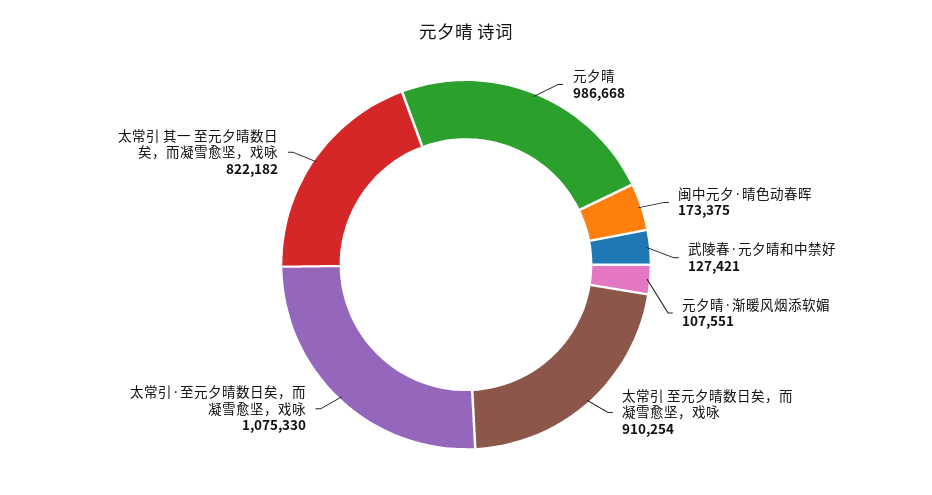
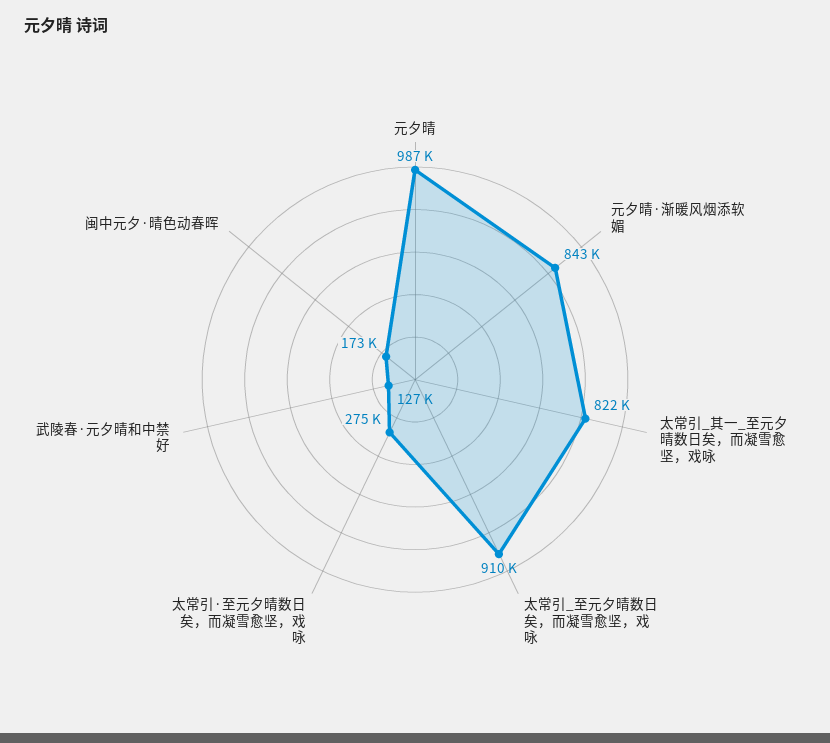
  {
    "元夕晴": 986668,
    "闽中元夕·晴色动春晖": 173375,
    "武陵春·元夕晴和中禁好": 127421,
-   "元夕晴·渐暖风烟添软媚": 107551,
+   "元夕晴·渐暖风烟添软媚": 843000,
    "太常引 至元夕晴数日矣，而凝雪愈坚，戏咏": 910254,
-   "太常引·至元夕晴数日矣，而凝雪愈坚，戏咏": 1075330,
+   "太常引·至元夕晴数日矣，而凝雪愈坚，戏咏": 275000,
    "太常引 其一 至元夕晴数日矣，而凝雪愈坚，戏咏": 822182
  }

